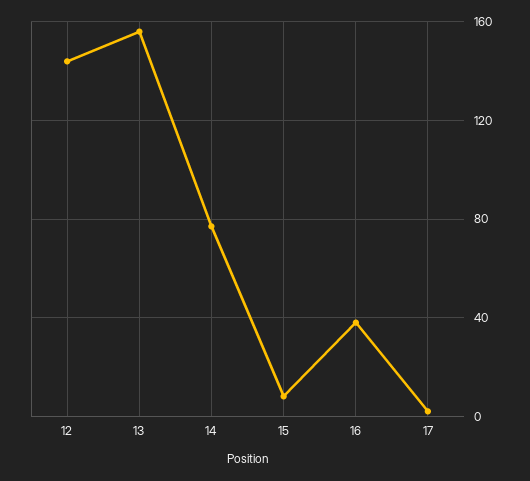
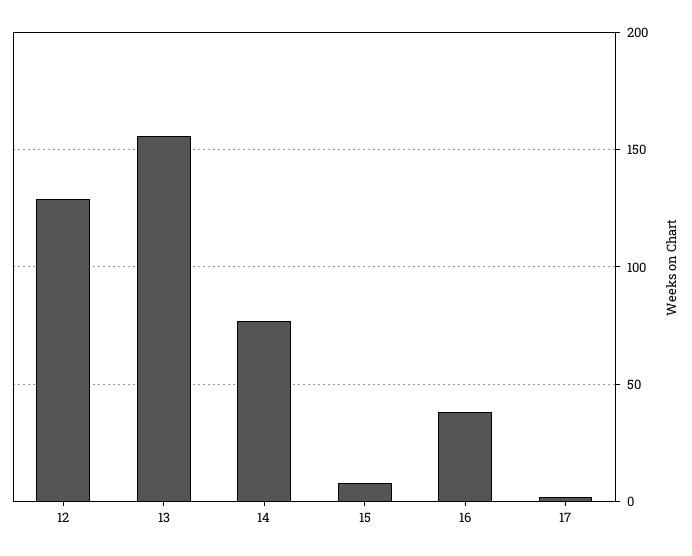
  {
-   "12": 145,
+   "12": 130,
    "13": 155,
    "14": 75,
    "15": 10,
    "16": 40,
    "17": 0
  }

